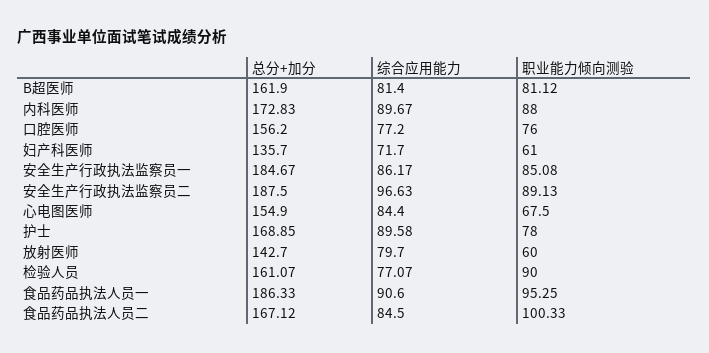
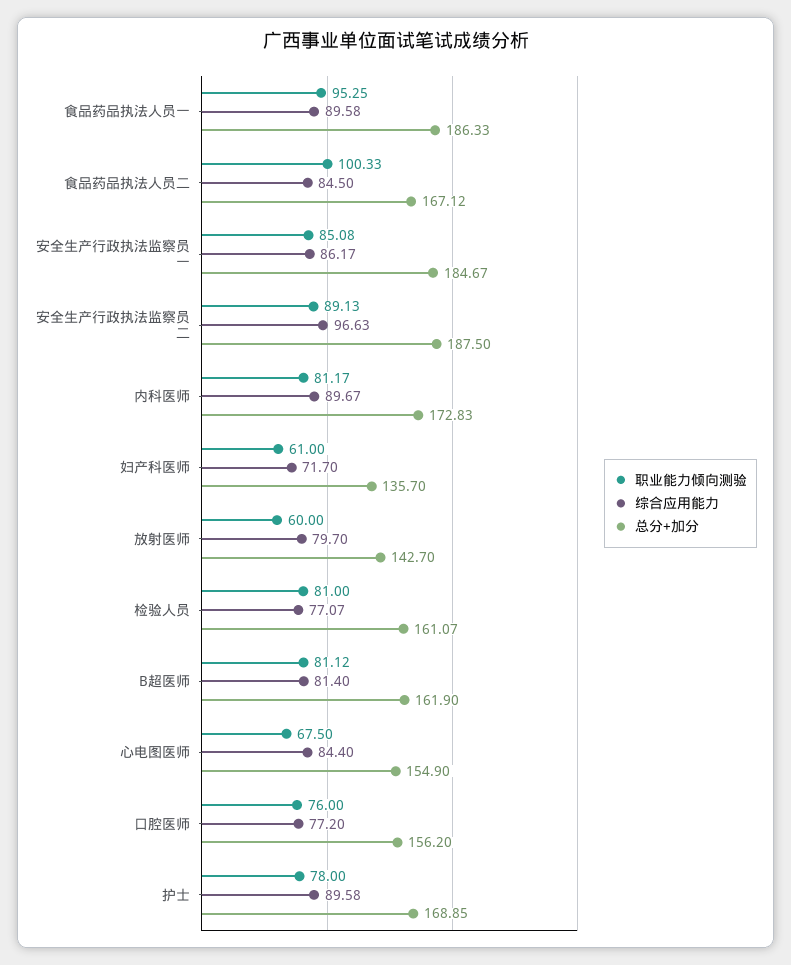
  {
    "总分+加分": {
      "B超医师": 161.9,
      "内科医师": 172.83,
      "口腔医师": 156.2,
      "妇产科医师": 135.7,
      "安全生产行政执法监察员一": 184.67,
      "安全生产行政执法监察员二": 187.5,
      "心电图医师": 154.9,
      "护士": 168.85,
      "放射医师": 142.7,
      "检验人员": 161.07,
      "食品药品执法人员一": 186.33,
      "食品药品执法人员二": 167.12
    },
    "综合应用能力": {
      "B超医师": 81.4,
      "内科医师": 89.67,
      "口腔医师": 77.2,
      "妇产科医师": 71.7,
      "安全生产行政执法监察员一": 86.17,
      "安全生产行政执法监察员二": 96.63,
      "心电图医师": 84.4,
      "护士": 89.58,
      "放射医师": 79.7,
      "检验人员": 77.07,
-     "食品药品执法人员一": 90.6,
+     "食品药品执法人员一": 89.58,
      "食品药品执法人员二": 84.5
    },
    "职业能力倾向测验": {
      "B超医师": 81.12,
-     "内科医师": 88,
+     "内科医师": 81.17,
      "口腔医师": 76,
      "妇产科医师": 61,
      "安全生产行政执法监察员一": 85.08,
      "安全生产行政执法监察员二": 89.13,
      "心电图医师": 67.5,
      "护士": 78,
      "放射医师": 60,
-     "检验人员": 90,
+     "检验人员": 81,
      "食品药品执法人员一": 95.25,
      "食品药品执法人员二": 100.33
    }
  }

